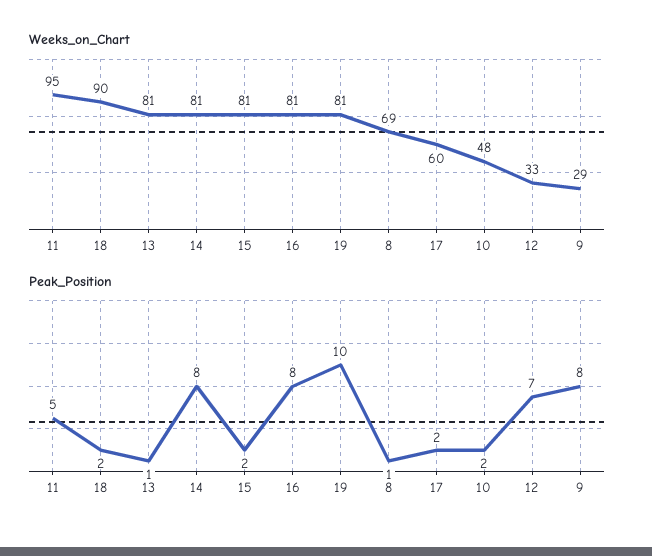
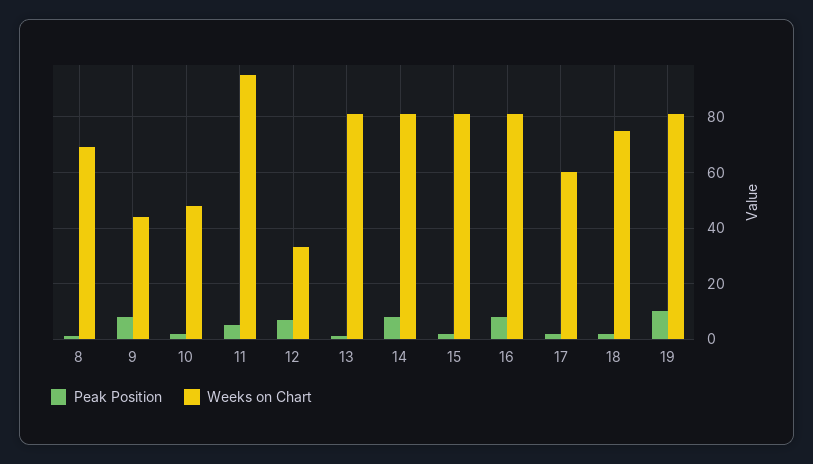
  {
    "Weeks_on_Chart": {
      "11": 95,
-     "18": 90,
+     "18": 75,
      "13": 81,
      "14": 81,
      "15": 81,
      "16": 81,
      "19": 81,
      "8": 69,
      "17": 60,
      "10": 48,
      "12": 33,
-     "9": 29
+     "9": 45
    },
    "Peak_Position": {
      "11": 5,
      "18": 2,
      "13": 1,
      "14": 8,
      "15": 2,
      "16": 8,
      "19": 10,
      "8": 1,
      "17": 2,
      "10": 2,
      "12": 7,
      "9": 8
    }
  }

